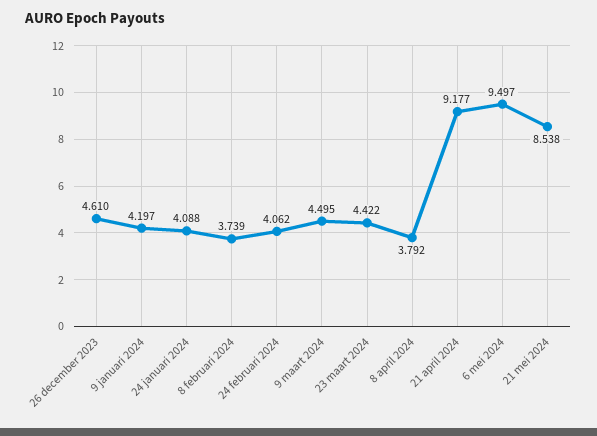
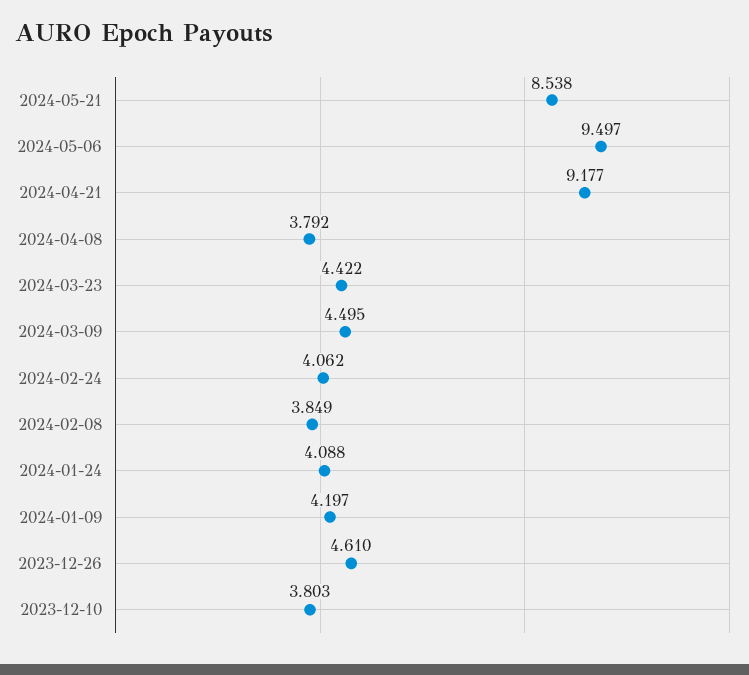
  {
    "26 december 2023": 4.61,
    "9 januari 2024": 4.197,
    "24 januari 2024": 4.088,
-   "8 februari 2024": 3.739,
+   "8 februari 2024": 3.849,
    "24 februari 2024": 4.062,
    "9 maart 2024": 4.495,
    "23 maart 2024": 4.422,
    "8 april 2024": 3.792,
    "21 april 2024": 9.177,
    "6 mei 2024": 9.497,
-   "21 mei 2024": 8.538
+   "21 mei 2024": 8.538,
+   "2023-12-10": 3.803
  }

